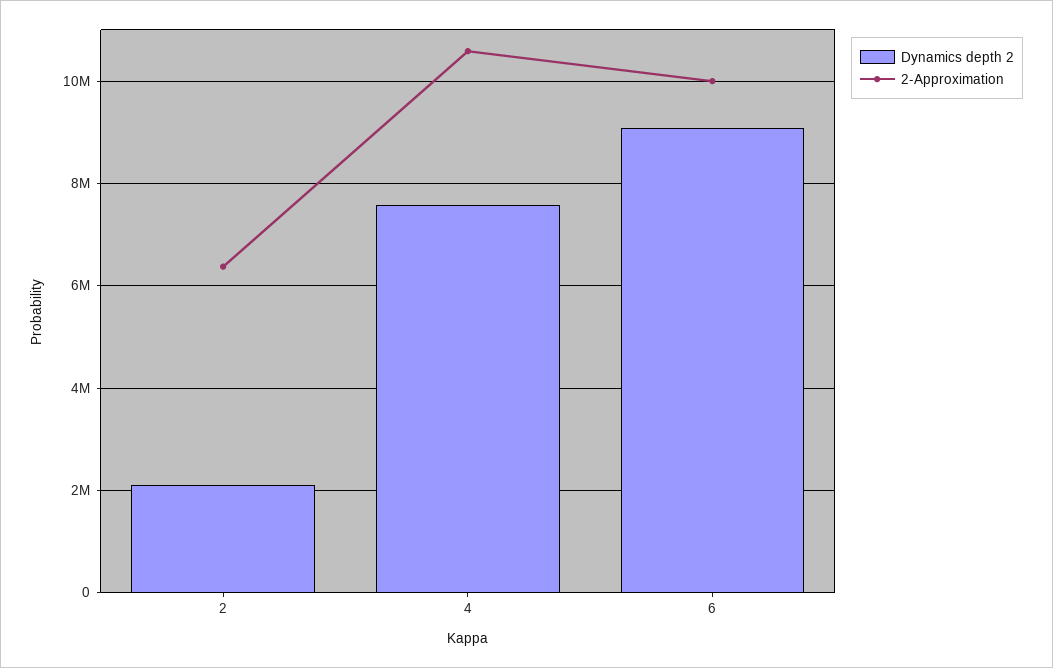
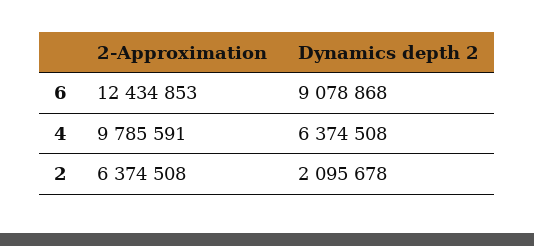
  {
    "Dynamics depth 2": {
      "2": 2095678,
-     "4": 7600000,
+     "4": 6374508,
      "6": 9078868
    },
    "2-Approximation": {
      "2": 6374508,
-     "4": 10600000,
+     "4": 9785591,
-     "6": 10000000
+     "6": 12434853
    }
  }

